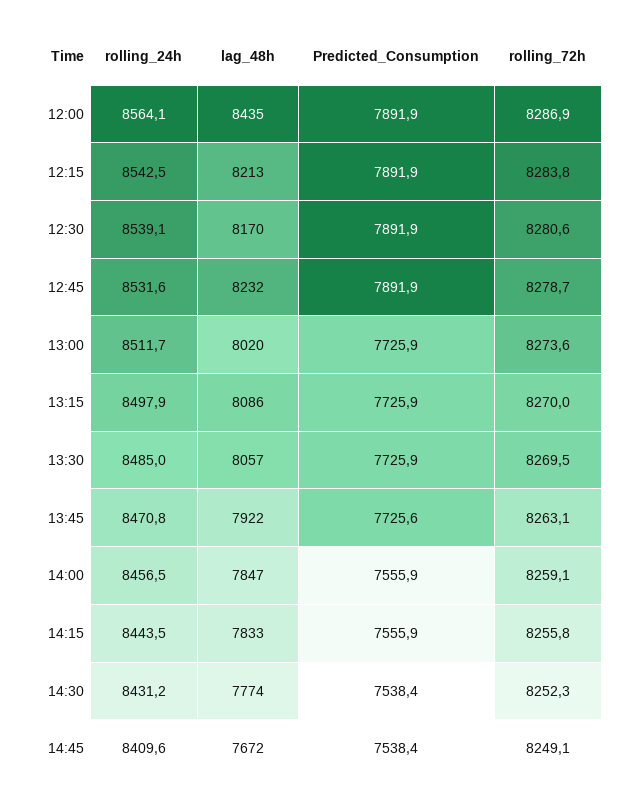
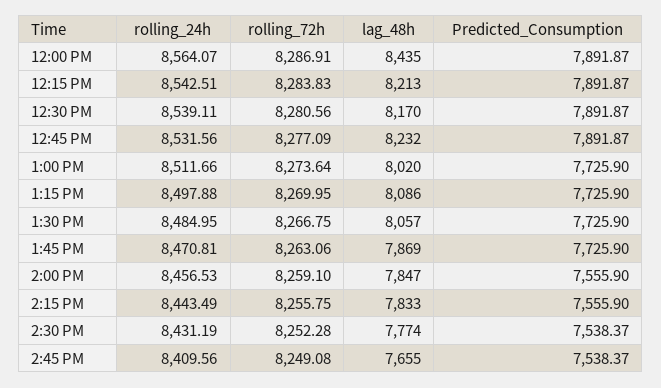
  {
    "rolling_24h": {
      "12:00": 8564.07,
      "12:15": 8542.51,
      "12:30": 8539.11,
      "12:45": 8531.56,
      "13:00": 8511.66,
      "13:15": 8497.88,
      "13:30": 8484.95,
      "13:45": 8470.81,
      "14:00": 8456.53,
      "14:15": 8443.49,
      "14:30": 8431.19,
      "14:45": 8409.56
    },
    "lag_48h": {
      "12:00": 8435,
      "12:15": 8213,
      "12:30": 8170,
      "12:45": 8232,
      "13:00": 8020,
      "13:15": 8086,
      "13:30": 8057,
-     "13:45": 7922,
+     "13:45": 7869,
      "14:00": 7847,
      "14:15": 7833,
      "14:30": 7774,
-     "14:45": 7672
+     "14:45": 7655
    },
    "Predicted_Consumption": {
      "12:00": 7891.87,
      "12:15": 7891.87,
      "12:30": 7891.87,
      "12:45": 7891.87,
      "13:00": 7725.9,
      "13:15": 7725.9,
      "13:30": 7725.9,
-     "13:45": 7725.6,
+     "13:45": 7725.9,
      "14:00": 7555.9,
      "14:15": 7555.9,
      "14:30": 7538.37,
      "14:45": 7538.37
    },
    "rolling_72h": {
      "12:00": 8286.91,
      "12:15": 8283.83,
      "12:30": 8280.56,
-     "12:45": 8278.7,
+     "12:45": 8277.09,
      "13:00": 8273.64,
      "13:15": 8269.95,
-     "13:30": 8269.5,
+     "13:30": 8266.75,
      "13:45": 8263.06,
      "14:00": 8259.1,
      "14:15": 8255.75,
      "14:30": 8252.28,
      "14:45": 8249.08
    }
  }

